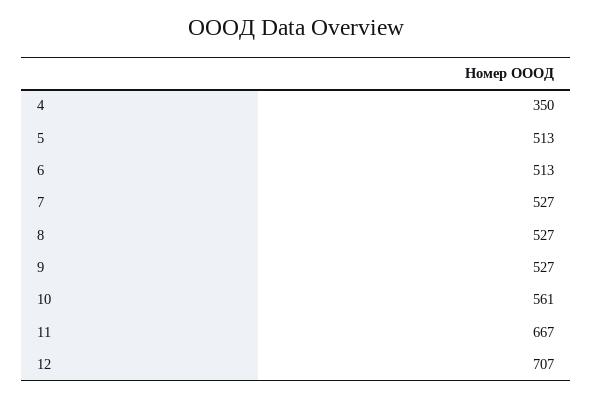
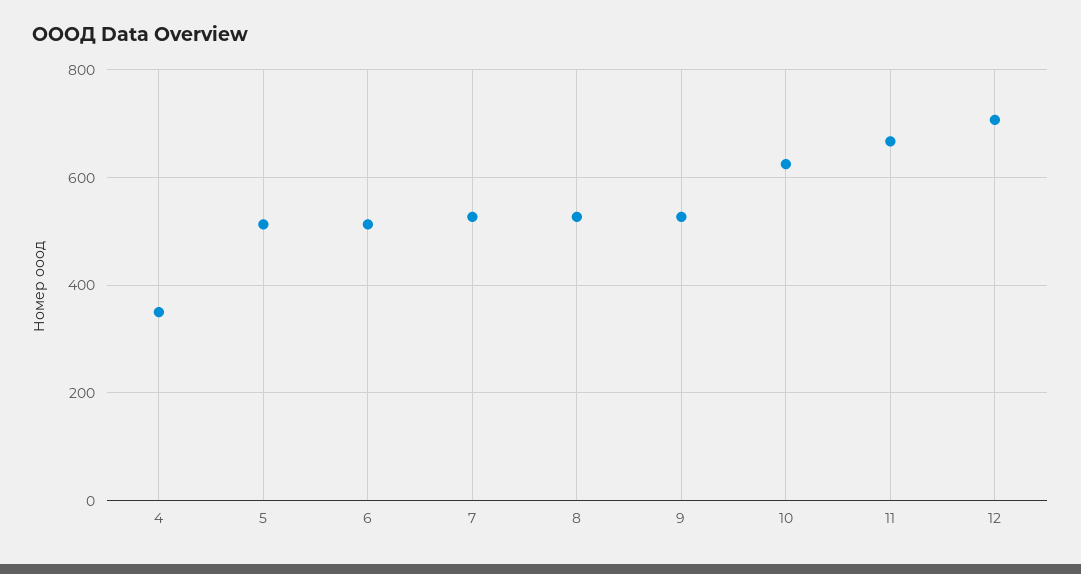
  {
    "4": 350,
    "5": 513,
    "6": 513,
    "7": 527,
    "8": 527,
    "9": 527,
-   "10": 561,
+   "10": 620,
    "11": 667,
    "12": 707
  }

